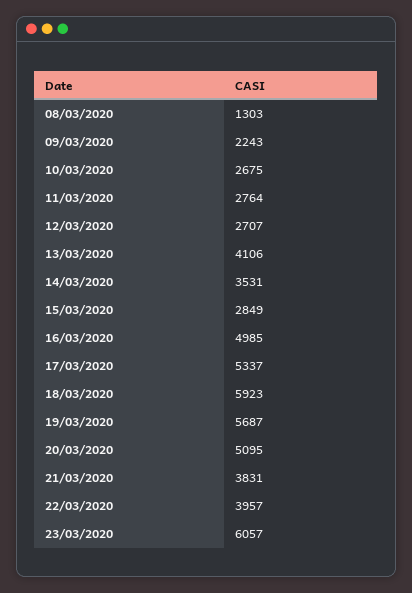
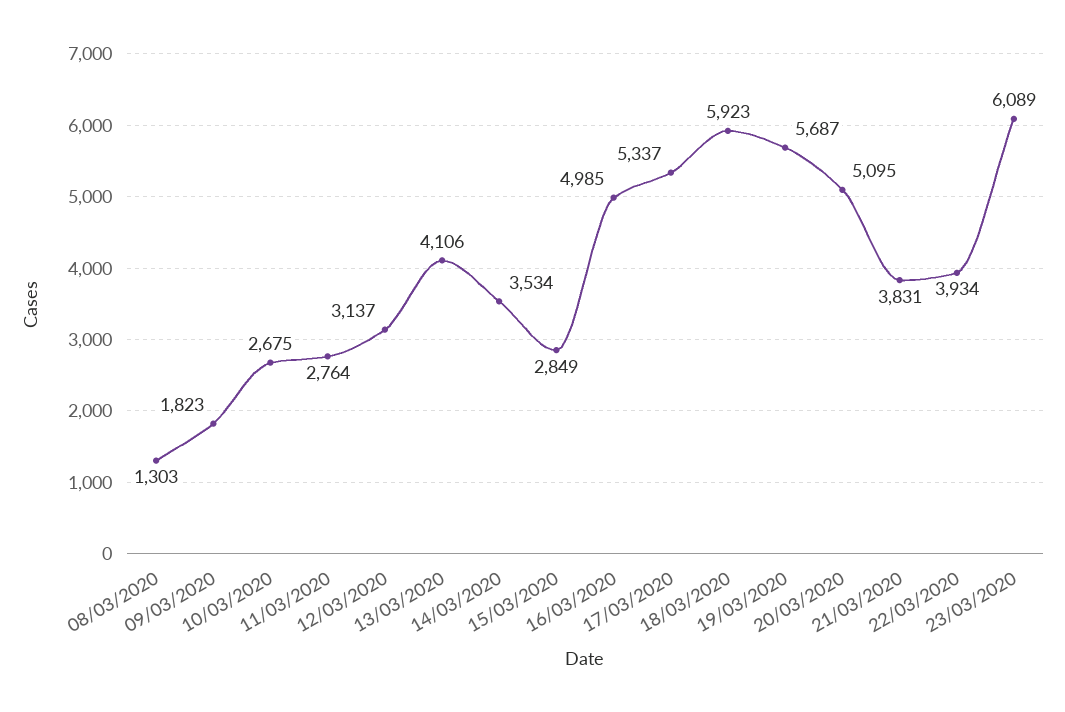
  {
    "08/03/2020": 1303,
-   "09/03/2020": 2243,
+   "09/03/2020": 1823,
    "10/03/2020": 2675,
    "11/03/2020": 2764,
-   "12/03/2020": 2707,
+   "12/03/2020": 3137,
    "13/03/2020": 4106,
-   "14/03/2020": 3531,
+   "14/03/2020": 3534,
    "15/03/2020": 2849,
    "16/03/2020": 4985,
    "17/03/2020": 5337,
    "18/03/2020": 5923,
    "19/03/2020": 5687,
    "20/03/2020": 5095,
    "21/03/2020": 3831,
-   "22/03/2020": 3957,
+   "22/03/2020": 3934,
-   "23/03/2020": 6057
+   "23/03/2020": 6089
  }

